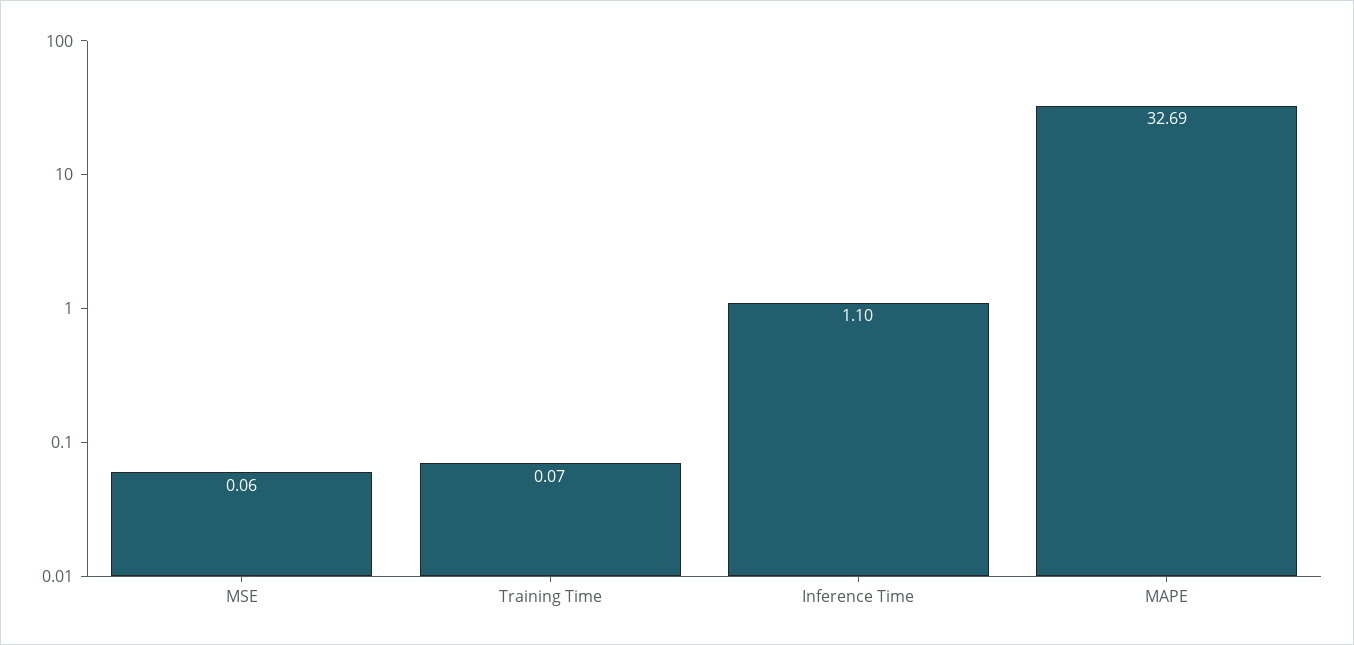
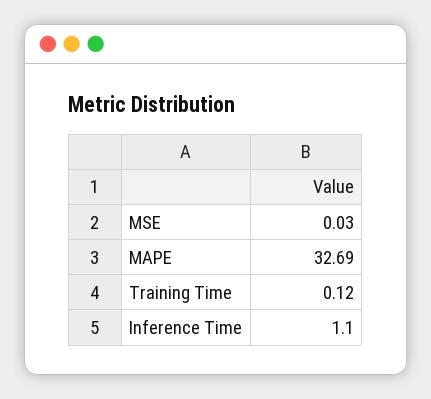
  {
-   "MSE": 0.06,
+   "MSE": 0.03,
-   "Training Time": 0.07,
+   "Training Time": 0.12,
    "Inference Time": 1.1,
    "MAPE": 32.69
  }

